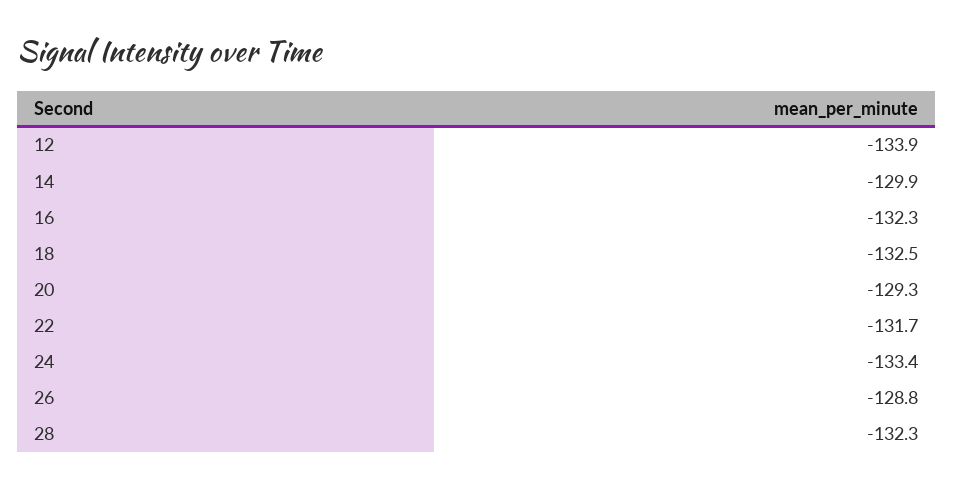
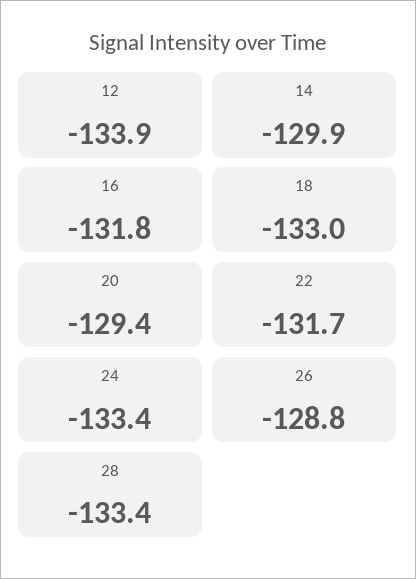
  {
    "12": -133.9,
    "14": -129.9,
-   "16": -132.3,
+   "16": -131.8,
-   "18": -132.5,
+   "18": -133,
-   "20": -129.3,
+   "20": -129.4,
    "22": -131.7,
    "24": -133.4,
    "26": -128.8,
-   "28": -132.3
+   "28": -133.4
  }

